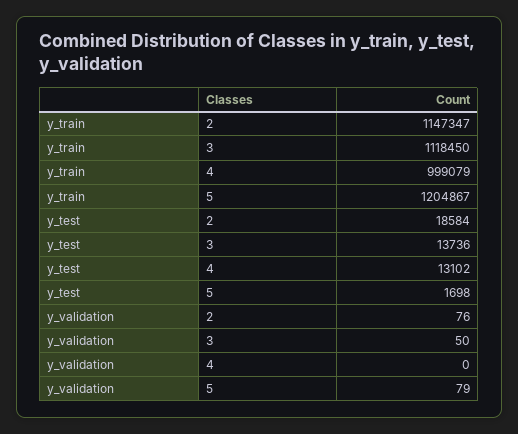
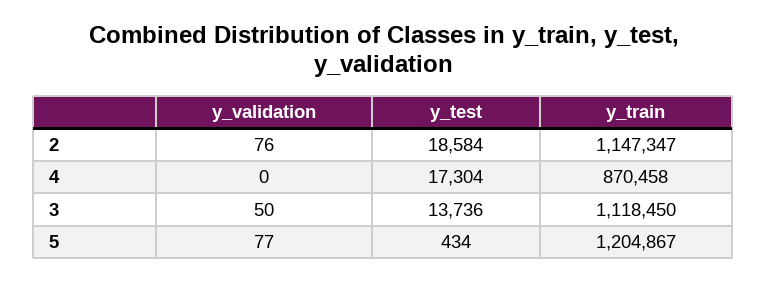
  {
    "y_train": {
      "2": 1147347,
      "3": 1118450,
-     "4": 999079,
+     "4": 870458,
      "5": 1204867
    },
    "y_test": {
      "2": 18584,
      "3": 13736,
-     "4": 13102,
+     "4": 17304,
-     "5": 1698
+     "5": 434
    },
    "y_validation": {
      "2": 76,
      "3": 50,
      "4": 0,
-     "5": 79
+     "5": 77
    }
  }

